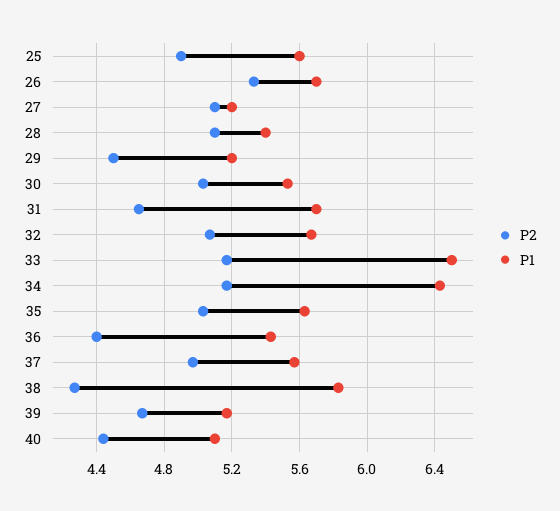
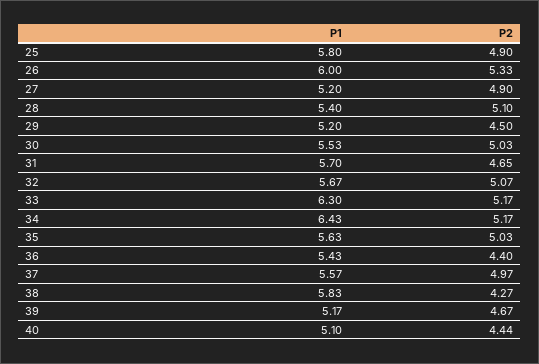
  {
    "P2": {
      "25": 4.9,
      "26": 5.33,
-     "27": 5.1,
+     "27": 4.9,
      "28": 5.1,
      "29": 4.5,
      "30": 5.03,
      "31": 4.65,
      "32": 5.07,
      "33": 5.17,
      "34": 5.17,
      "35": 5.03,
      "36": 4.4,
      "37": 4.97,
      "38": 4.27,
      "39": 4.67,
      "40": 4.44
    },
    "P1": {
-     "25": 5.6,
+     "25": 5.8,
-     "26": 5.7,
+     "26": 6,
      "27": 5.2,
      "28": 5.4,
      "29": 5.2,
      "30": 5.53,
      "31": 5.7,
      "32": 5.67,
-     "33": 6.5,
+     "33": 6.3,
      "34": 6.43,
      "35": 5.63,
      "36": 5.43,
      "37": 5.57,
      "38": 5.83,
      "39": 5.17,
      "40": 5.1
    }
  }

